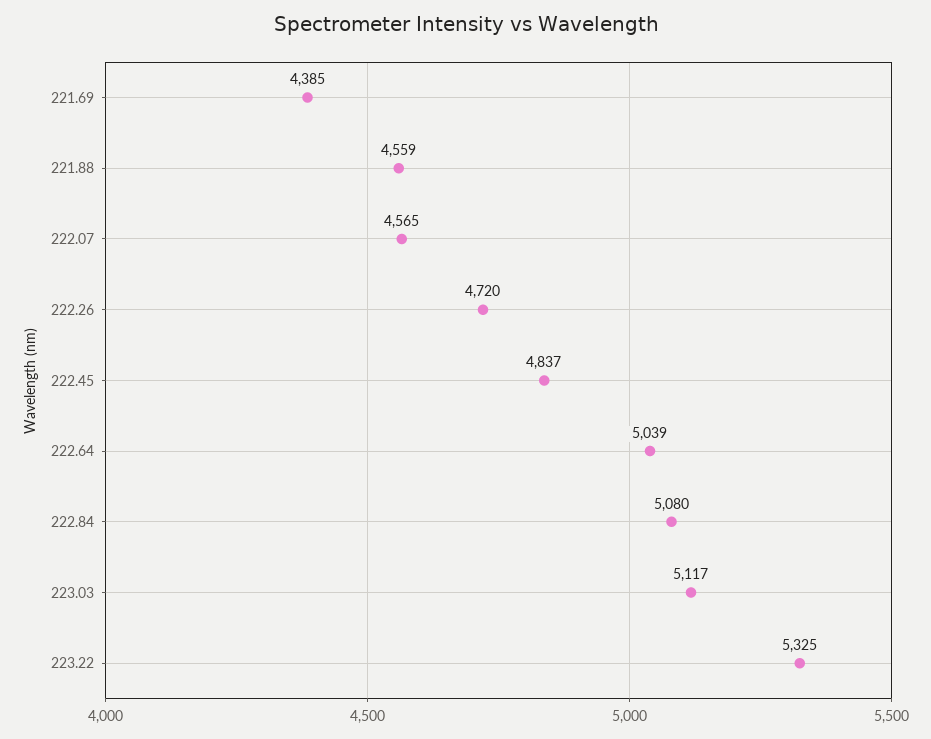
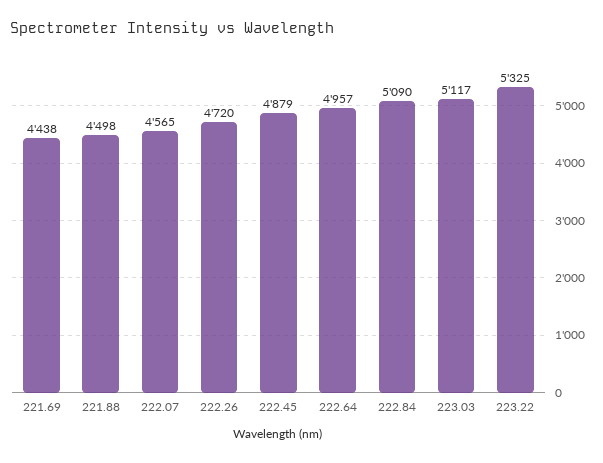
  {
-   "221.69": 4385,
+   "221.69": 4438,
-   "221.88": 4559,
+   "221.88": 4498,
    "222.07": 4565,
    "222.26": 4720,
-   "222.45": 4837,
+   "222.45": 4879,
-   "222.64": 5039,
+   "222.64": 4957,
-   "222.84": 5080,
+   "222.84": 5090,
    "223.03": 5117,
    "223.22": 5325
  }

